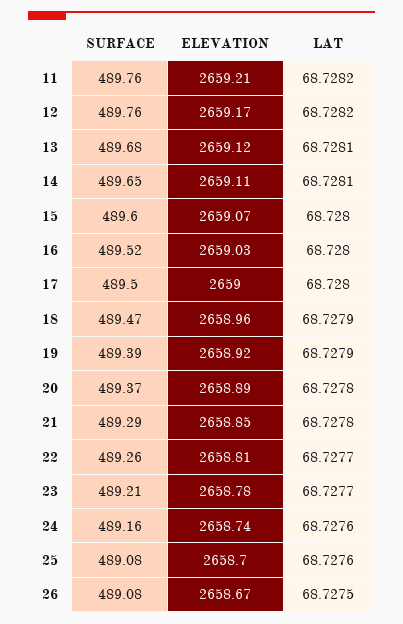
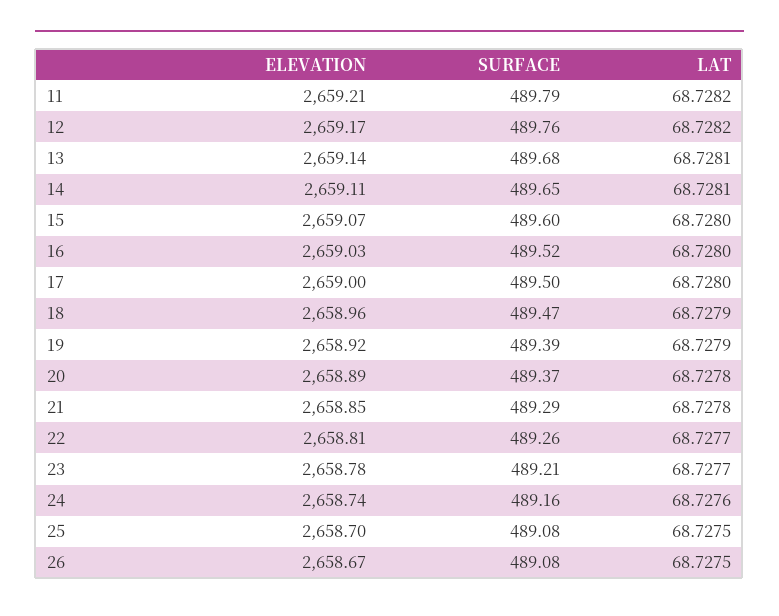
  {
    "SURFACE": {
-     "11": 489.76,
+     "11": 489.79,
      "12": 489.76,
      "13": 489.68,
      "14": 489.65,
      "15": 489.6,
      "16": 489.52,
      "17": 489.5,
      "18": 489.47,
      "19": 489.39,
      "20": 489.37,
      "21": 489.29,
      "22": 489.26,
      "23": 489.21,
      "24": 489.16,
      "25": 489.08,
      "26": 489.08
    },
    "ELEVATION": {
      "11": 2659.21,
      "12": 2659.17,
-     "13": 2659.12,
+     "13": 2659.14,
      "14": 2659.11,
      "15": 2659.07,
      "16": 2659.03,
      "17": 2659,
      "18": 2658.96,
      "19": 2658.92,
      "20": 2658.89,
      "21": 2658.85,
      "22": 2658.81,
      "23": 2658.78,
      "24": 2658.74,
      "25": 2658.7,
      "26": 2658.67
    },
    "LAT": {
      "11": 68.7282,
      "12": 68.7282,
      "13": 68.7281,
      "14": 68.7281,
      "15": 68.728,
      "16": 68.728,
      "17": 68.728,
      "18": 68.7279,
      "19": 68.7279,
      "20": 68.7278,
      "21": 68.7278,
      "22": 68.7277,
      "23": 68.7277,
      "24": 68.7276,
-     "25": 68.7276,
+     "25": 68.7275,
      "26": 68.7275
    }
  }

